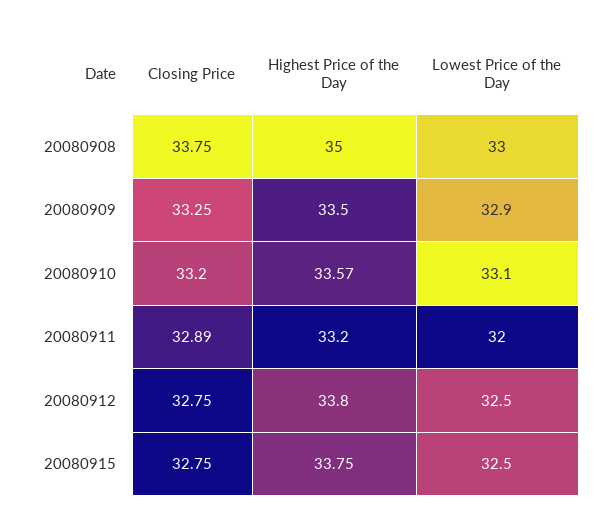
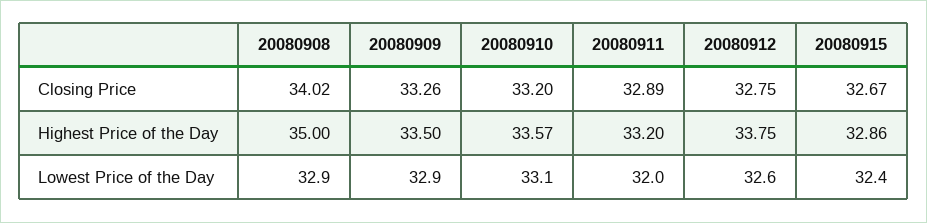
  {
    "Closing Price": {
-     "20080908": 33.75,
+     "20080908": 34.02,
-     "20080909": 33.25,
+     "20080909": 33.26,
      "20080910": 33.2,
      "20080911": 32.89,
      "20080912": 32.75,
-     "20080915": 32.75
+     "20080915": 32.67
    },
    "Highest Price of the Day": {
      "20080908": 35,
      "20080909": 33.5,
      "20080910": 33.57,
      "20080911": 33.2,
-     "20080912": 33.8,
+     "20080912": 33.75,
-     "20080915": 33.75
+     "20080915": 32.86
    },
    "Lowest Price of the Day": {
-     "20080908": 33,
+     "20080908": 32.9,
      "20080909": 32.9,
      "20080910": 33.1,
      "20080911": 32,
-     "20080912": 32.5,
+     "20080912": 32.6,
-     "20080915": 32.5
+     "20080915": 32.4
    }
  }

